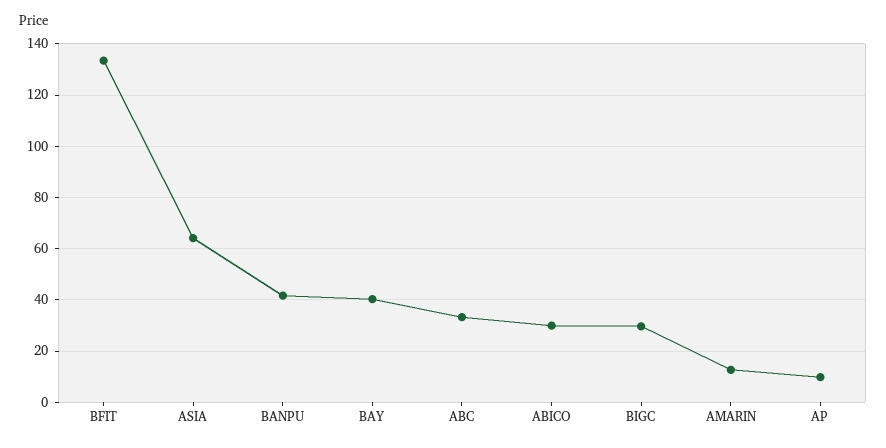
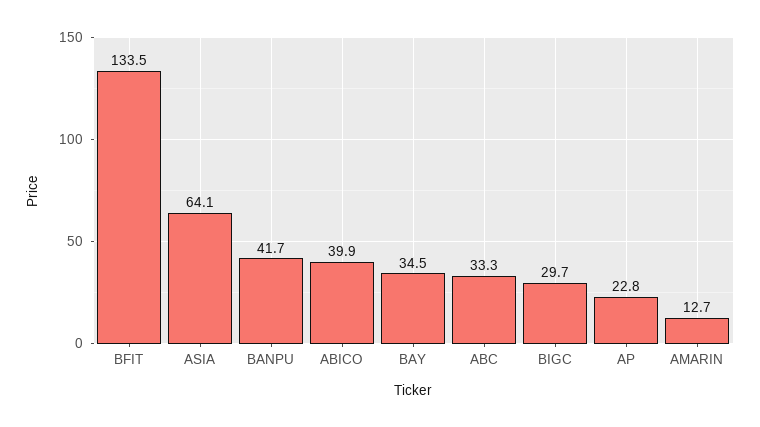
  {
    "BFIT": 133.5,
    "ASIA": 64.1,
    "BANPU": 41.7,
-   "BAY": 40,
+   "BAY": 34.5,
    "ABC": 33.3,
-   "ABICO": 30,
+   "ABICO": 39.9,
    "BIGC": 29.7,
    "AMARIN": 12.7,
-   "AP": 10
+   "AP": 22.8
  }

